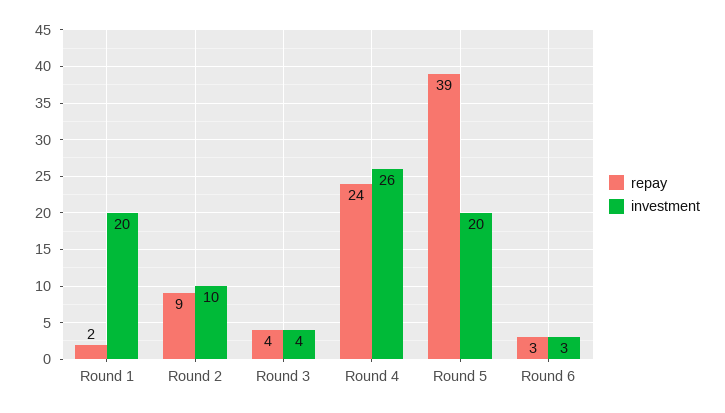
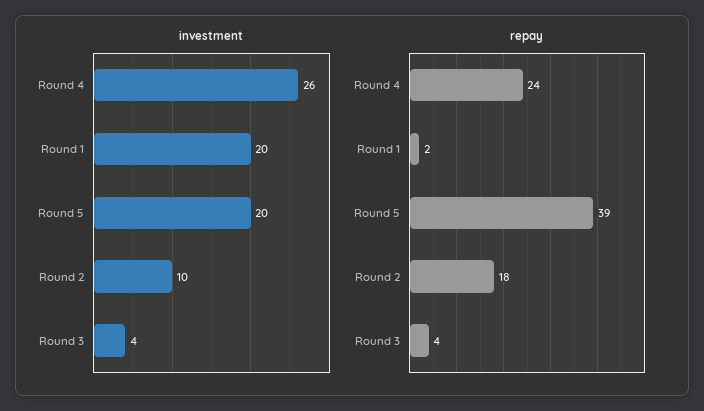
  {
    "repay": {
      "Round 1": 2,
-     "Round 2": 9,
+     "Round 2": 18,
      "Round 3": 4,
      "Round 4": 24,
-     "Round 5": 39,
+     "Round 5": 39
-     "Round 6": 3
    },
    "investment": {
      "Round 1": 20,
      "Round 2": 10,
      "Round 3": 4,
      "Round 4": 26,
-     "Round 5": 20,
+     "Round 5": 20
-     "Round 6": 3
    }
  }

